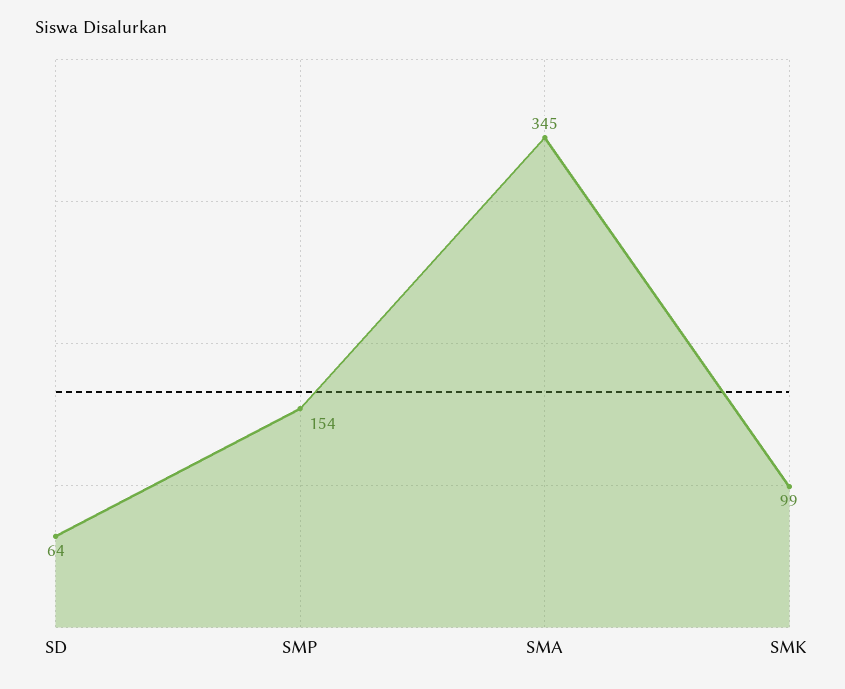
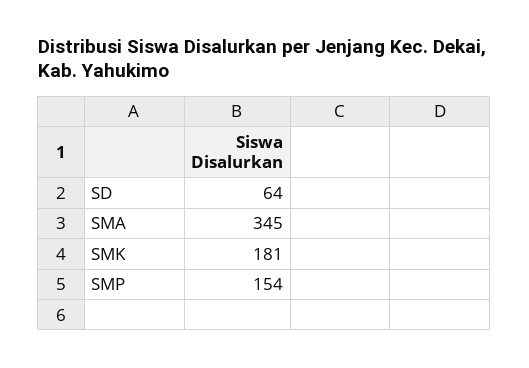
  {
    "SD": 64,
    "SMP": 154,
    "SMA": 345,
-   "SMK": 99
+   "SMK": 181
  }

